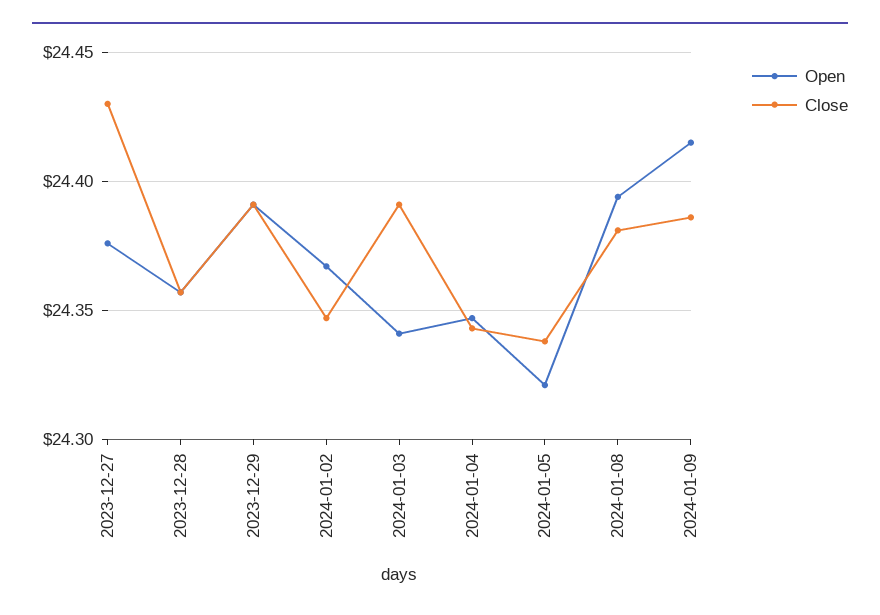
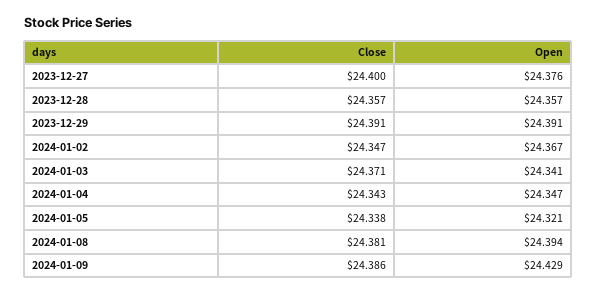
  {
    "Open": {
      "2023-12-27": 24.376,
      "2023-12-28": 24.357,
      "2023-12-29": 24.391,
      "2024-01-02": 24.367,
      "2024-01-03": 24.341,
      "2024-01-04": 24.347,
      "2024-01-05": 24.321,
      "2024-01-08": 24.394,
-     "2024-01-09": 24.415
+     "2024-01-09": 24.429
    },
    "Close": {
-     "2023-12-27": 24.43,
+     "2023-12-27": 24.4,
      "2023-12-28": 24.357,
      "2023-12-29": 24.391,
      "2024-01-02": 24.347,
-     "2024-01-03": 24.39,
+     "2024-01-03": 24.371,
      "2024-01-04": 24.343,
      "2024-01-05": 24.338,
      "2024-01-08": 24.381,
      "2024-01-09": 24.386
    }
  }

